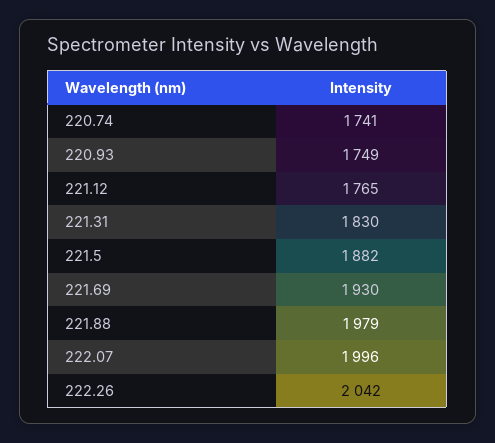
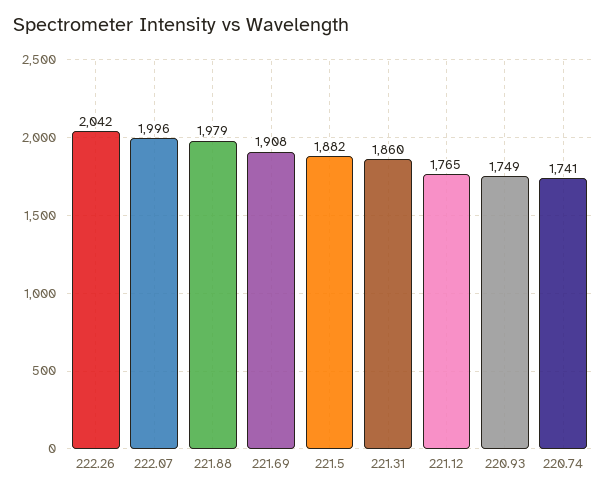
  {
    "220.74": 1741,
    "220.93": 1749,
    "221.12": 1765,
-   "221.31": 1830,
+   "221.31": 1860,
    "221.5": 1882,
-   "221.69": 1930,
+   "221.69": 1908,
    "221.88": 1979,
    "222.07": 1996,
    "222.26": 2042
  }

